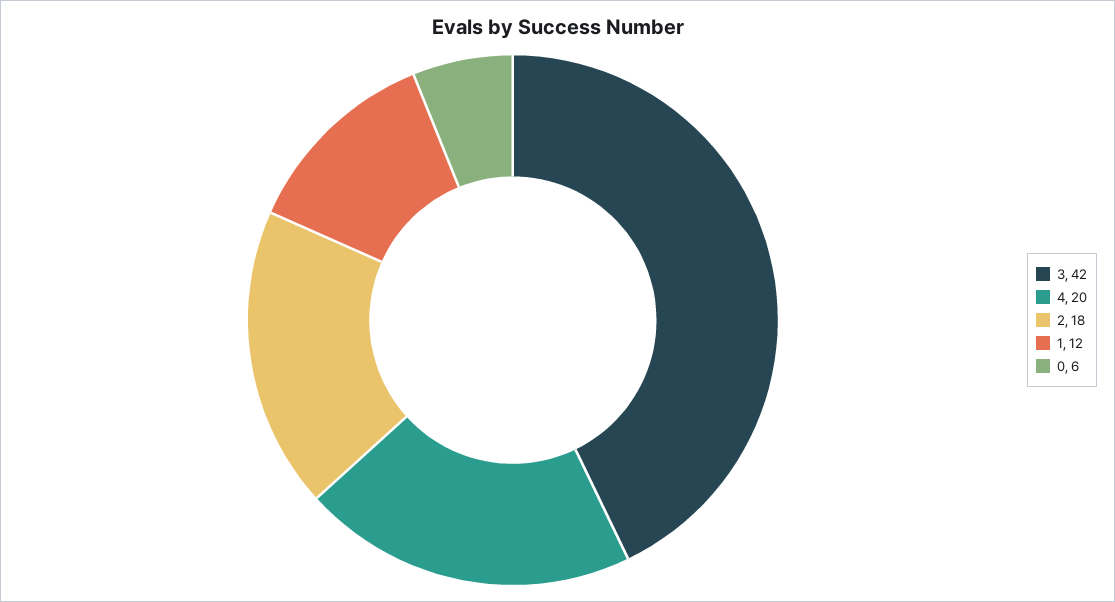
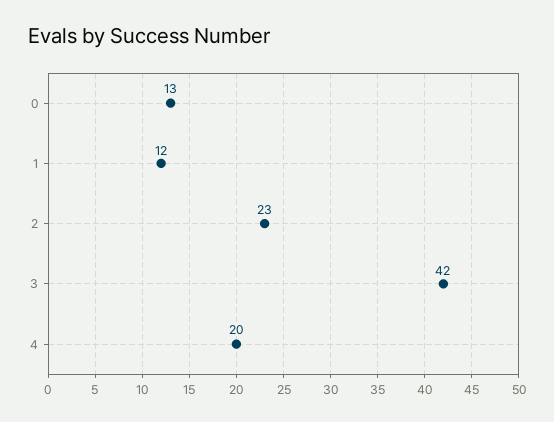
  {
    "3": 42,
    "4": 20,
-   "2": 18,
+   "2": 23,
    "1": 12,
-   "0": 6
+   "0": 13
  }

